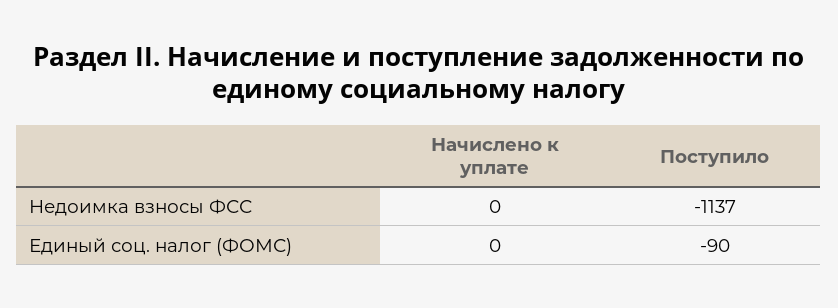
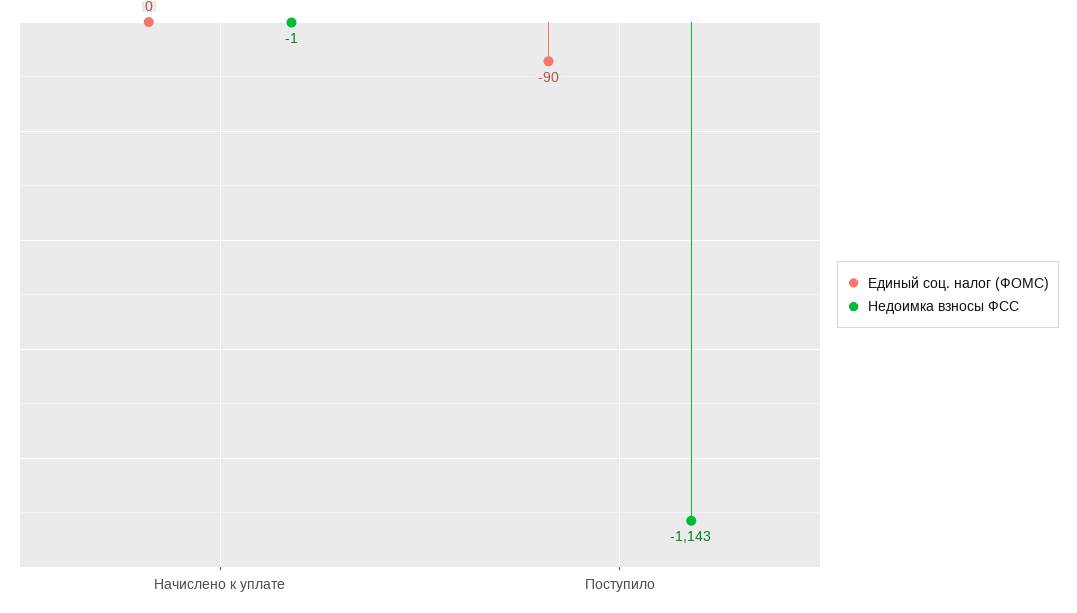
  {
    "Недоимка взносы ФСС": {
-     "Начислено к уплате": 0,
+     "Начислено к уплате": -1,
-     "Поступило": -1137
+     "Поступило": -1143
    },
    "Единый соц. налог (ФОМС)": {
      "Начислено к уплате": 0,
      "Поступило": -90
    }
  }

